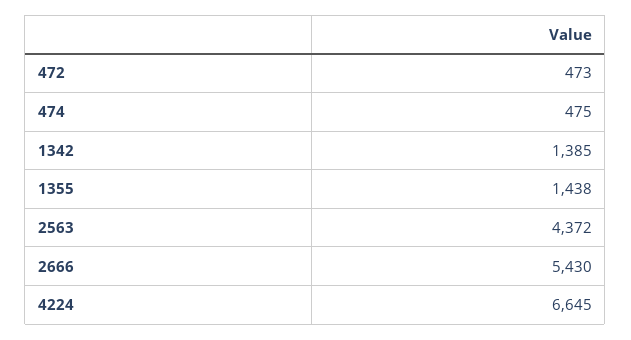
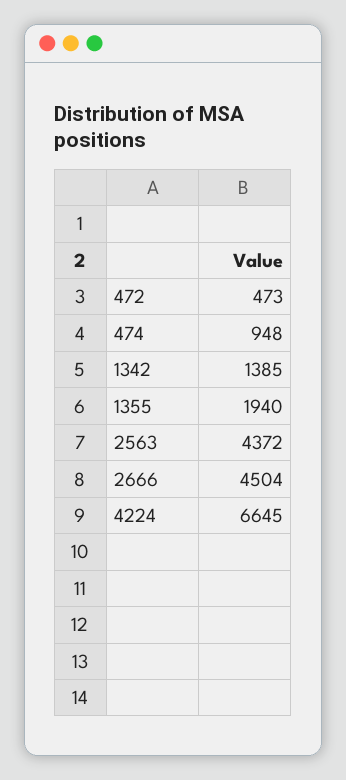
  {
    "472": 473,
-   "474": 475,
+   "474": 948,
    "1342": 1385,
-   "1355": 1438,
+   "1355": 1940,
    "2563": 4372,
-   "2666": 5430,
+   "2666": 4504,
    "4224": 6645
  }

